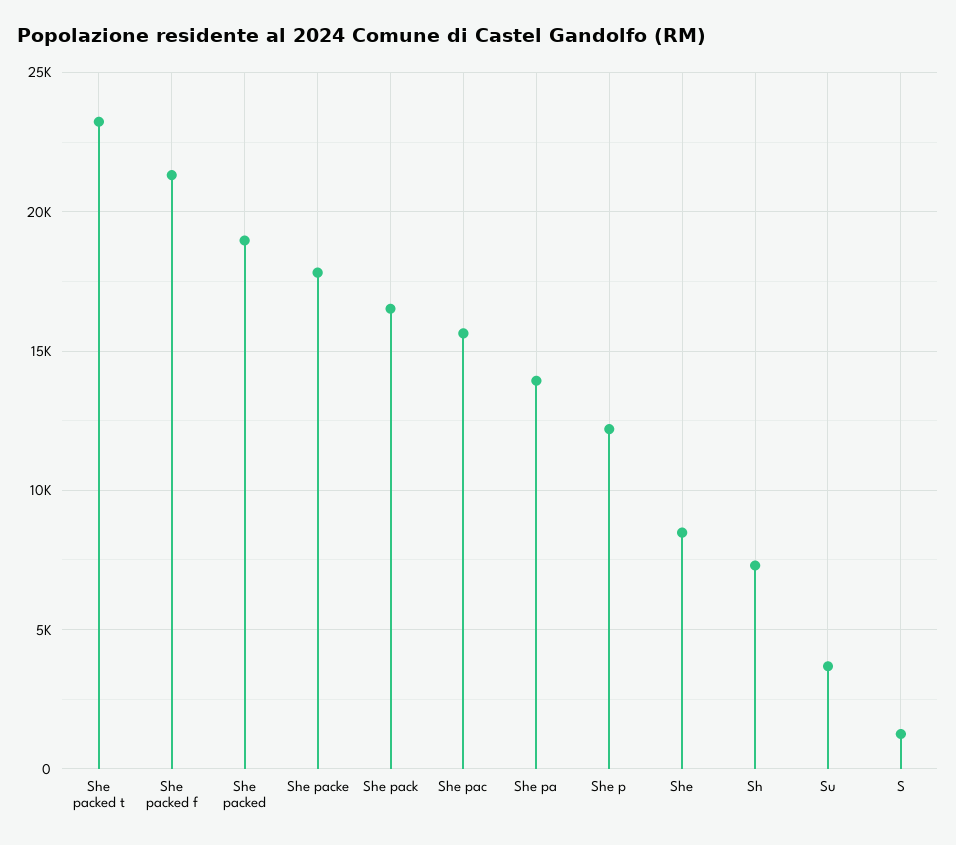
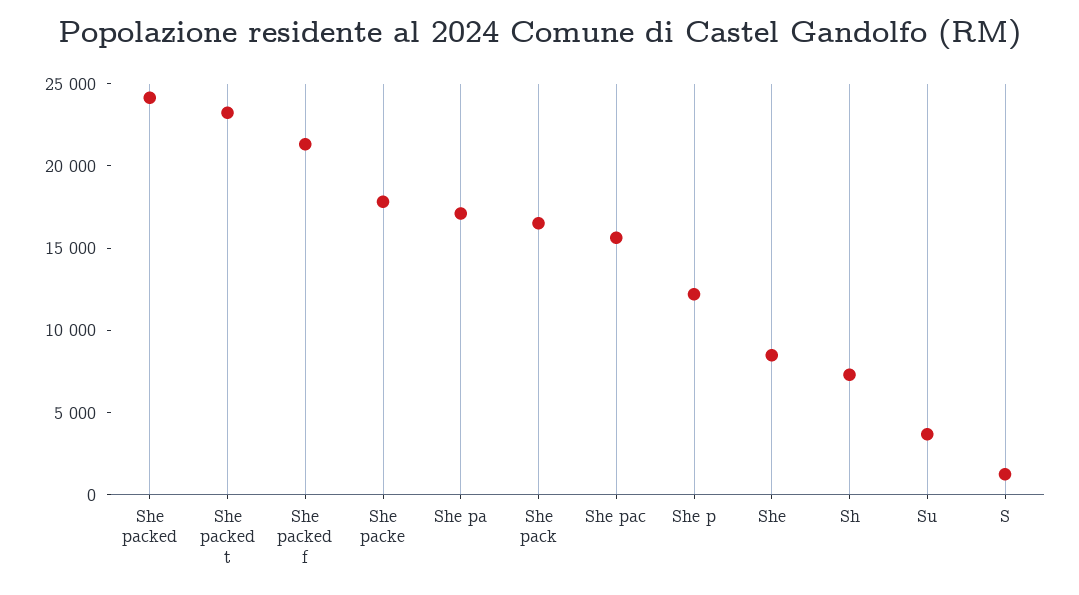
  {
    "She packed t": 23000,
    "She packed f": 21500,
-   "She packed": 19000,
+   "She packed": 24000,
    "She packe": 18000,
    "She pack": 16500,
    "She pac": 15500,
-   "She pa": 14000,
+   "She pa": 17000,
    "She p": 12000,
    "She": 8500,
    "Sh": 7500,
    "Su": 3500,
    "S": 1500
  }

